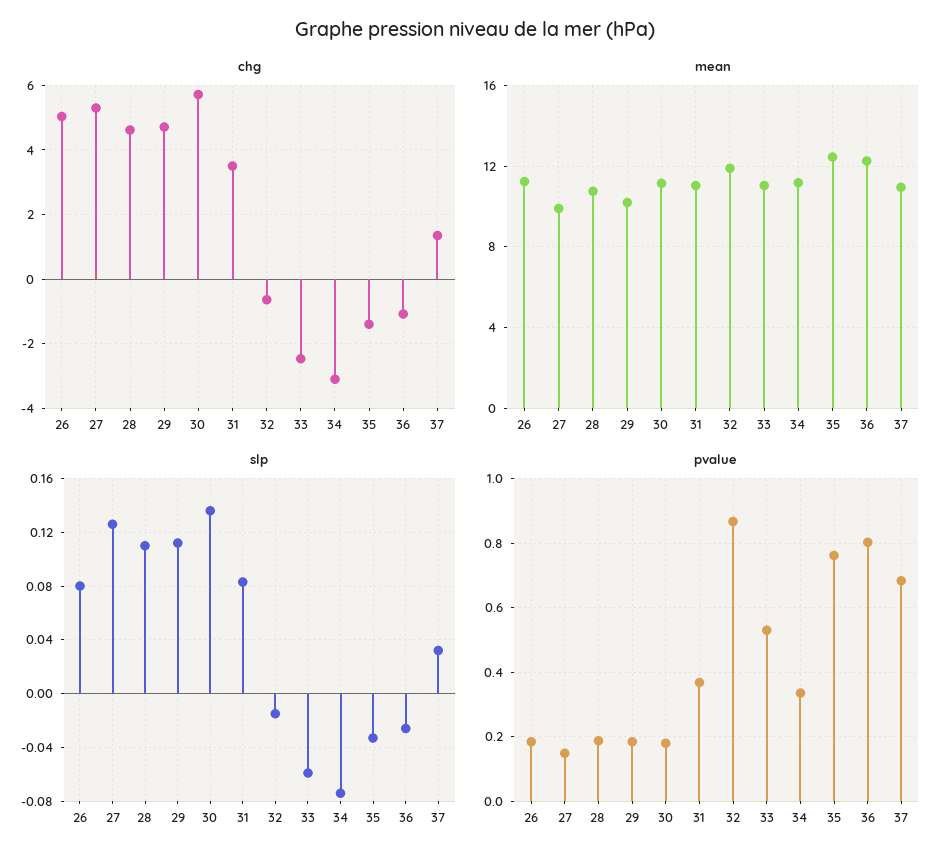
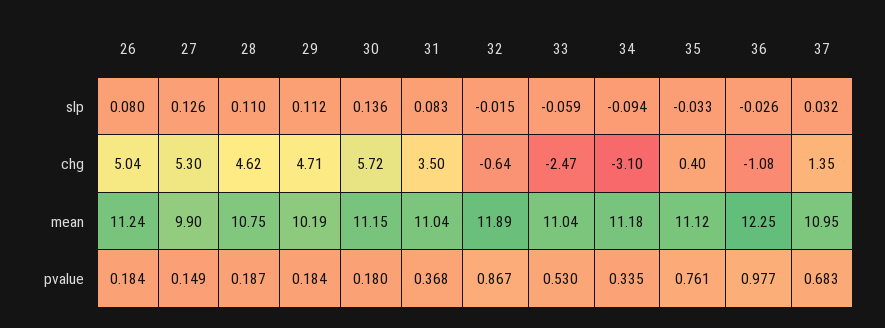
  {
    "chg": {
      "26": 5.04,
      "27": 5.3,
      "28": 4.62,
      "29": 4.71,
      "30": 5.72,
      "31": 3.5,
      "32": -0.64,
      "33": -2.47,
      "34": -3.1,
-     "35": -1.4,
+     "35": 0.4,
      "36": -1.08,
      "37": 1.35
    },
    "mean": {
      "26": 11.24,
      "27": 9.9,
      "28": 10.75,
      "29": 10.19,
      "30": 11.15,
      "31": 11.04,
      "32": 11.89,
      "33": 11.04,
      "34": 11.18,
-     "35": 12.5,
+     "35": 11.12,
      "36": 12.25,
      "37": 10.95
    },
    "slp": {
      "26": 0.08,
      "27": 0.126,
      "28": 0.11,
      "29": 0.112,
      "30": 0.136,
      "31": 0.083,
      "32": -0.015,
      "33": -0.059,
-     "34": -0.075,
+     "34": -0.094,
      "35": -0.033,
      "36": -0.026,
      "37": 0.032
    },
    "pvalue": {
      "26": 0.184,
      "27": 0.149,
      "28": 0.187,
      "29": 0.184,
      "30": 0.18,
      "31": 0.368,
      "32": 0.867,
      "33": 0.53,
      "34": 0.335,
      "35": 0.761,
-     "36": 0.8,
+     "36": 0.977,
      "37": 0.683
    }
  }

